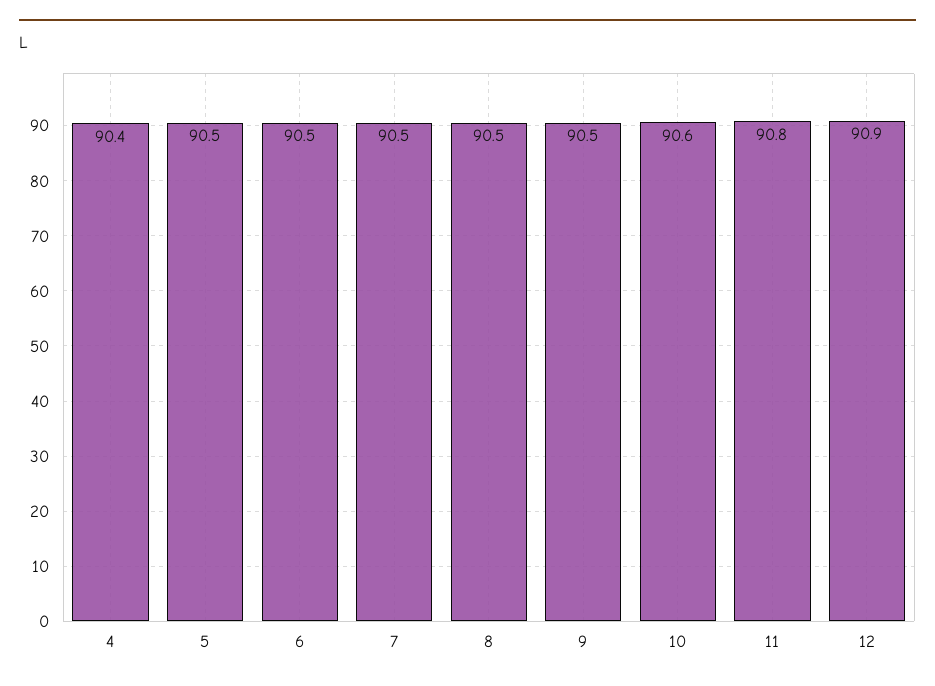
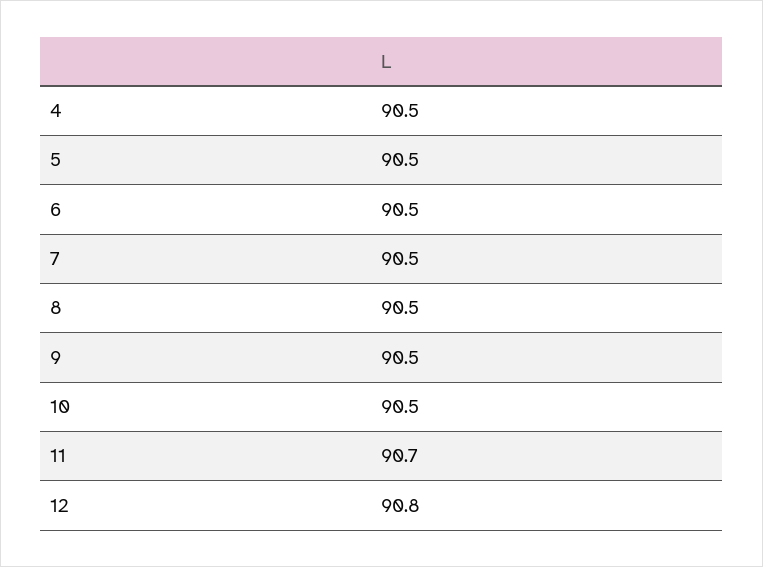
  {
-   "4": 90.4,
+   "4": 90.5,
    "5": 90.5,
    "6": 90.5,
    "7": 90.5,
    "8": 90.5,
    "9": 90.5,
-   "10": 90.6,
+   "10": 90.5,
-   "11": 90.8,
+   "11": 90.7,
-   "12": 90.9
+   "12": 90.8
  }

